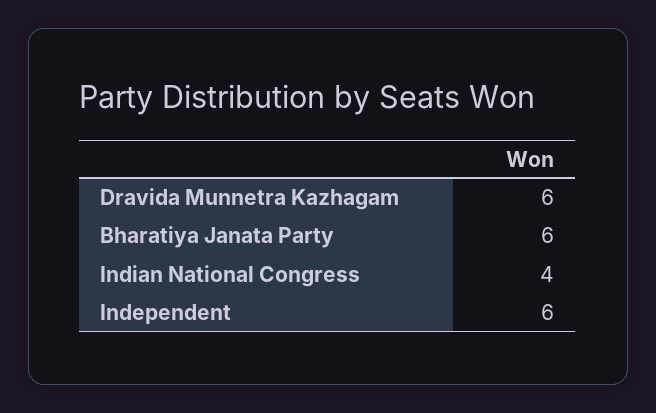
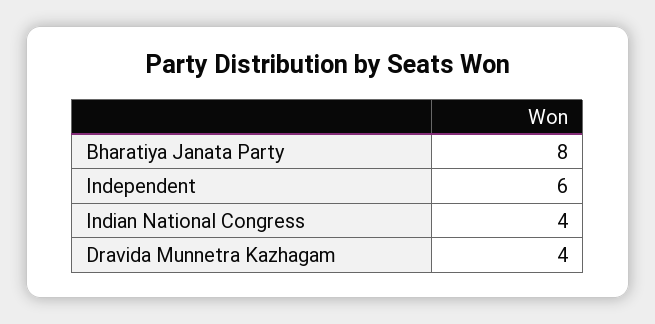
  {
-   "Dravida Munnetra Kazhagam": 6,
+   "Dravida Munnetra Kazhagam": 4,
-   "Bharatiya Janata Party": 6,
+   "Bharatiya Janata Party": 8,
    "Indian National Congress": 4,
    "Independent": 6
  }

